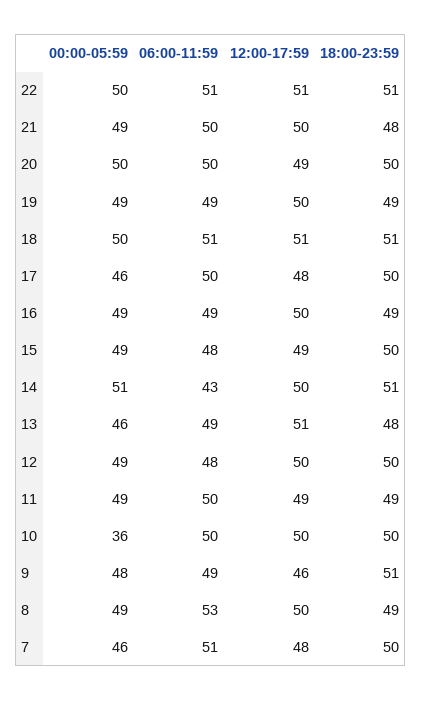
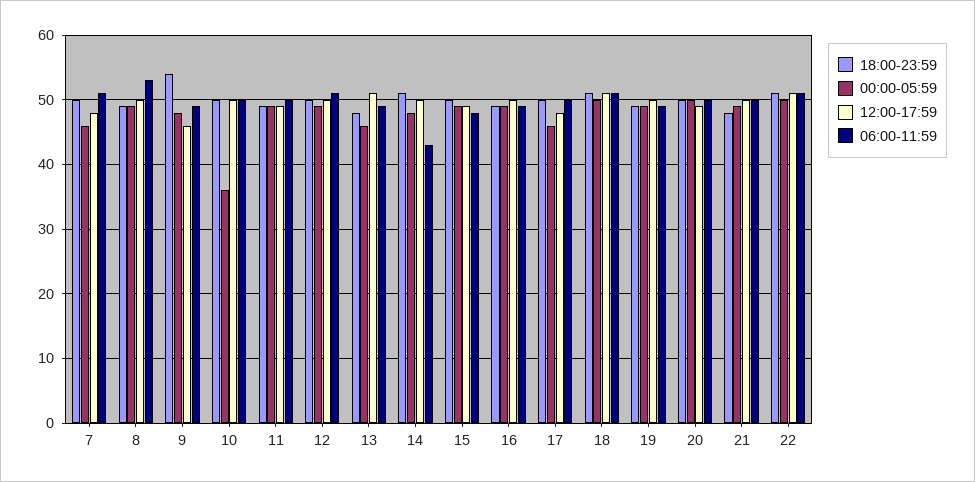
  {
    "00:00-05:59": {
      "22": 50,
      "21": 49,
      "20": 50,
      "19": 49,
      "18": 50,
      "17": 46,
      "16": 49,
      "15": 49,
-     "14": 51,
+     "14": 48,
      "13": 46,
      "12": 49,
      "11": 49,
      "10": 36,
      "9": 48,
      "8": 49,
      "7": 46
    },
    "06:00-11:59": {
      "22": 51,
      "21": 50,
      "20": 50,
      "19": 49,
      "18": 51,
      "17": 50,
      "16": 49,
      "15": 48,
      "14": 43,
      "13": 49,
-     "12": 48,
+     "12": 51,
      "11": 50,
      "10": 50,
      "9": 49,
      "8": 53,
      "7": 51
    },
    "12:00-17:59": {
      "22": 51,
      "21": 50,
      "20": 49,
      "19": 50,
      "18": 51,
      "17": 48,
      "16": 50,
      "15": 49,
      "14": 50,
      "13": 51,
      "12": 50,
      "11": 49,
      "10": 50,
      "9": 46,
      "8": 50,
      "7": 48
    },
    "18:00-23:59": {
      "22": 51,
      "21": 48,
      "20": 50,
      "19": 49,
      "18": 51,
      "17": 50,
      "16": 49,
      "15": 50,
      "14": 51,
      "13": 48,
      "12": 50,
      "11": 49,
      "10": 50,
-     "9": 51,
+     "9": 54,
      "8": 49,
      "7": 50
    }
  }

